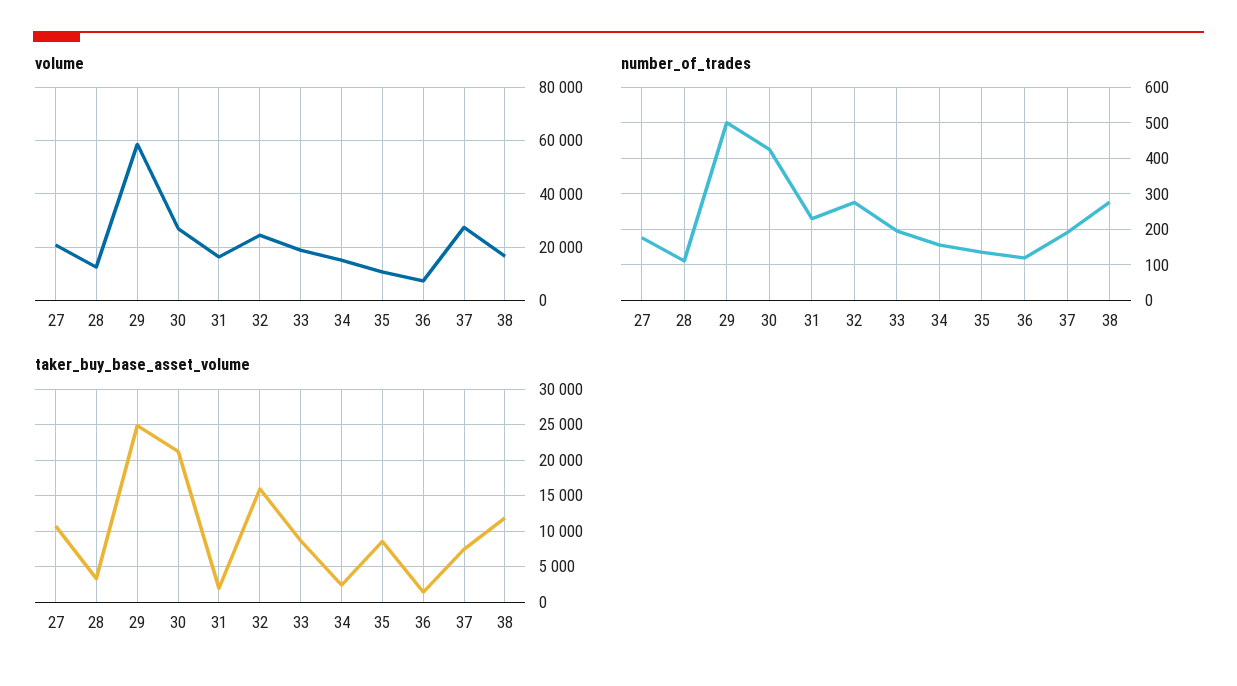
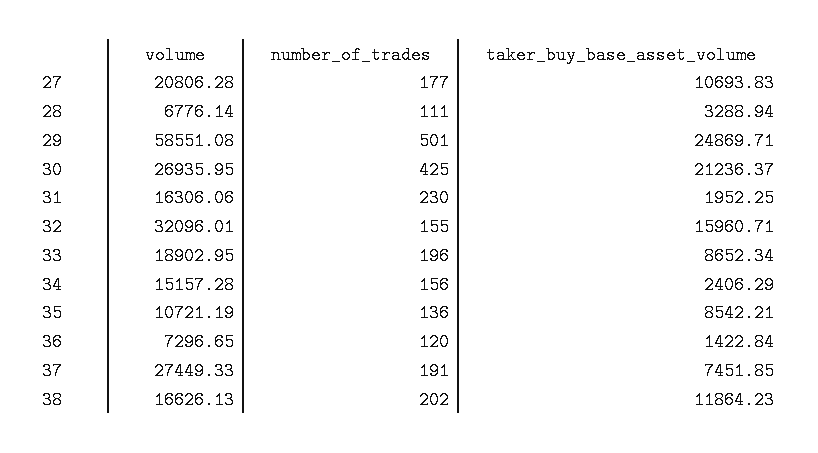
  {
    "volume": {
      "27": 20806.28,
-     "28": 12500,
+     "28": 6776.14,
      "29": 58551.08,
      "30": 26935.95,
      "31": 16306.06,
-     "32": 25000,
+     "32": 32096.01,
      "33": 18902.95,
      "34": 15157.28,
      "35": 10721.19,
      "36": 7296.65,
      "37": 27449.33,
      "38": 16626.13
    },
    "number_of_trades": {
      "27": 177,
      "28": 111,
      "29": 501,
      "30": 425,
      "31": 230,
-     "32": 280,
+     "32": 155,
      "33": 196,
      "34": 156,
      "35": 136,
      "36": 120,
      "37": 191,
-     "38": 280
+     "38": 202
    },
    "taker_buy_base_asset_volume": {
      "27": 10693.83,
      "28": 3288.94,
      "29": 24869.71,
      "30": 21236.37,
      "31": 1952.25,
      "32": 15960.71,
      "33": 8652.34,
      "34": 2406.29,
      "35": 8542.21,
      "36": 1422.84,
      "37": 7451.85,
      "38": 11864.23
    }
  }

